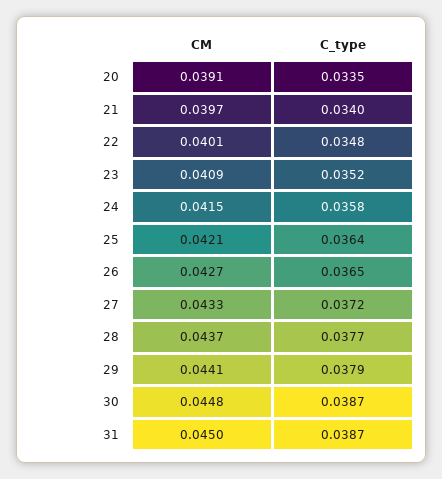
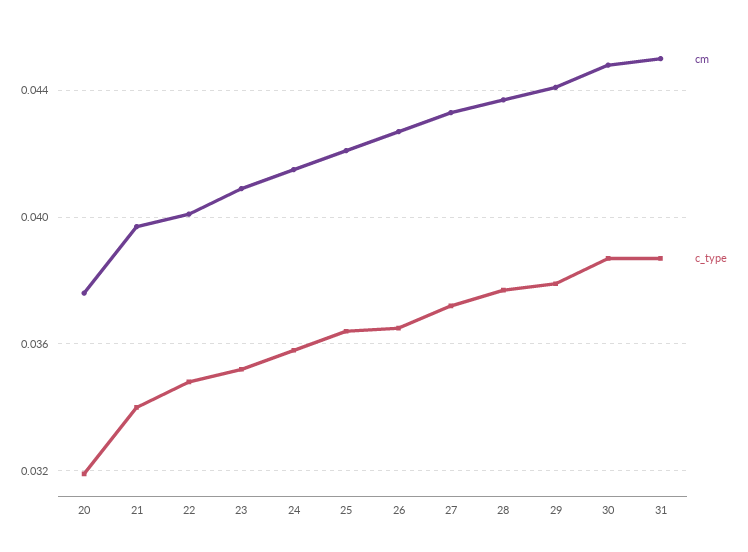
  {
    "CM": {
-     "20": 0.0391,
+     "20": 0.0375,
      "21": 0.0397,
      "22": 0.0401,
      "23": 0.0409,
      "24": 0.0415,
      "25": 0.0421,
      "26": 0.0427,
      "27": 0.0433,
      "28": 0.0437,
      "29": 0.0441,
      "30": 0.0448,
      "31": 0.045
    },
    "C_type": {
-     "20": 0.0335,
+     "20": 0.032,
      "21": 0.034,
      "22": 0.0348,
      "23": 0.0352,
      "24": 0.0358,
      "25": 0.0364,
      "26": 0.0365,
      "27": 0.0372,
      "28": 0.0377,
      "29": 0.0379,
      "30": 0.0387,
      "31": 0.0387
    }
  }

